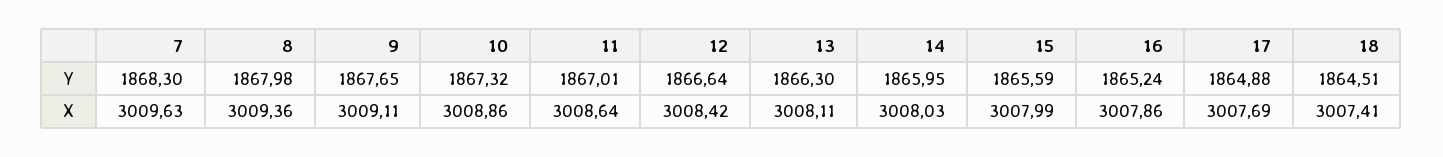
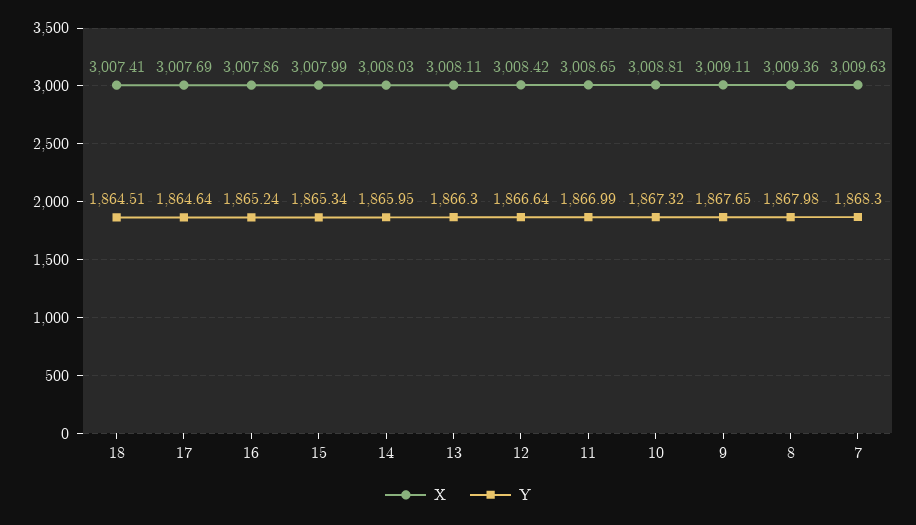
  {
    "Y": {
      "7": 1868.3,
      "8": 1867.98,
      "9": 1867.65,
      "10": 1867.32,
-     "11": 1867.01,
+     "11": 1866.99,
      "12": 1866.64,
      "13": 1866.3,
      "14": 1865.95,
-     "15": 1865.59,
+     "15": 1865.34,
      "16": 1865.24,
-     "17": 1864.88,
+     "17": 1864.64,
      "18": 1864.51
    },
    "X": {
      "7": 3009.63,
      "8": 3009.36,
      "9": 3009.11,
-     "10": 3008.86,
+     "10": 3008.81,
-     "11": 3008.64,
+     "11": 3008.65,
      "12": 3008.42,
      "13": 3008.11,
      "14": 3008.03,
      "15": 3007.99,
      "16": 3007.86,
      "17": 3007.69,
      "18": 3007.41
    }
  }

